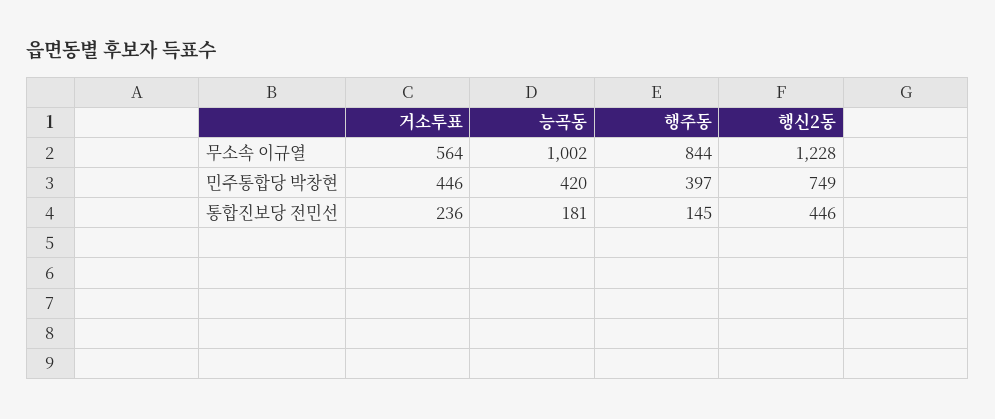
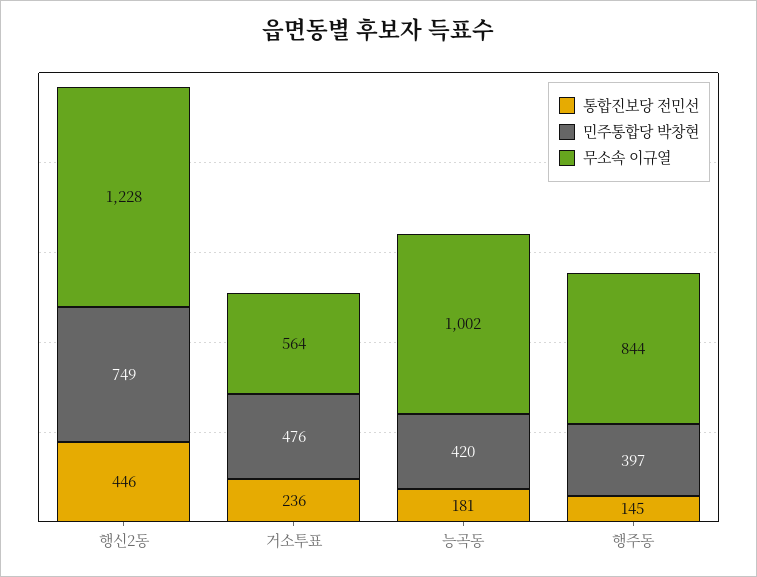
  {
    "무소속 이규열": {
      "거소투표": 564,
      "능곡동": 1002,
      "행주동": 844,
      "행신2동": 1228
    },
    "민주통합당 박창현": {
-     "거소투표": 446,
+     "거소투표": 476,
      "능곡동": 420,
      "행주동": 397,
      "행신2동": 749
    },
    "통합진보당 전민선": {
      "거소투표": 236,
      "능곡동": 181,
      "행주동": 145,
      "행신2동": 446
    }
  }

